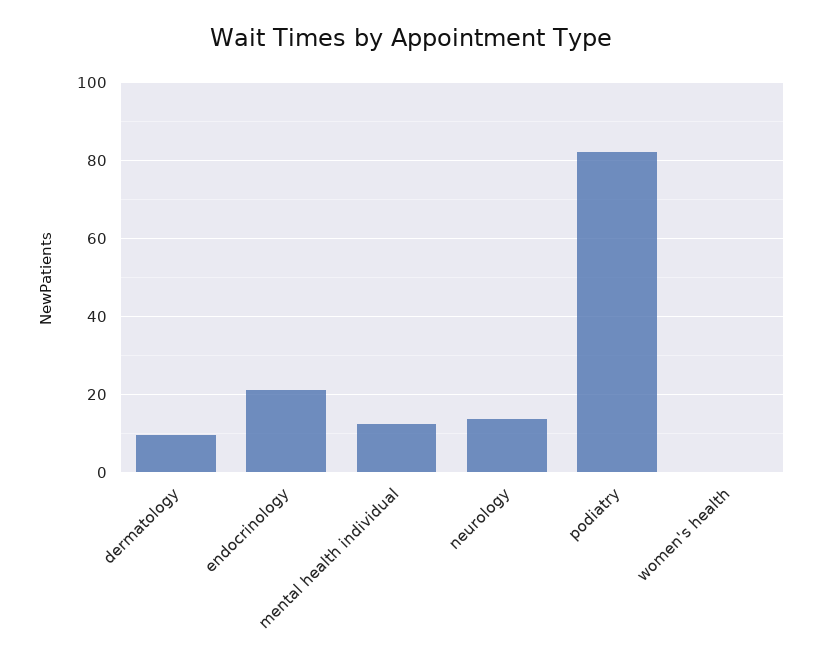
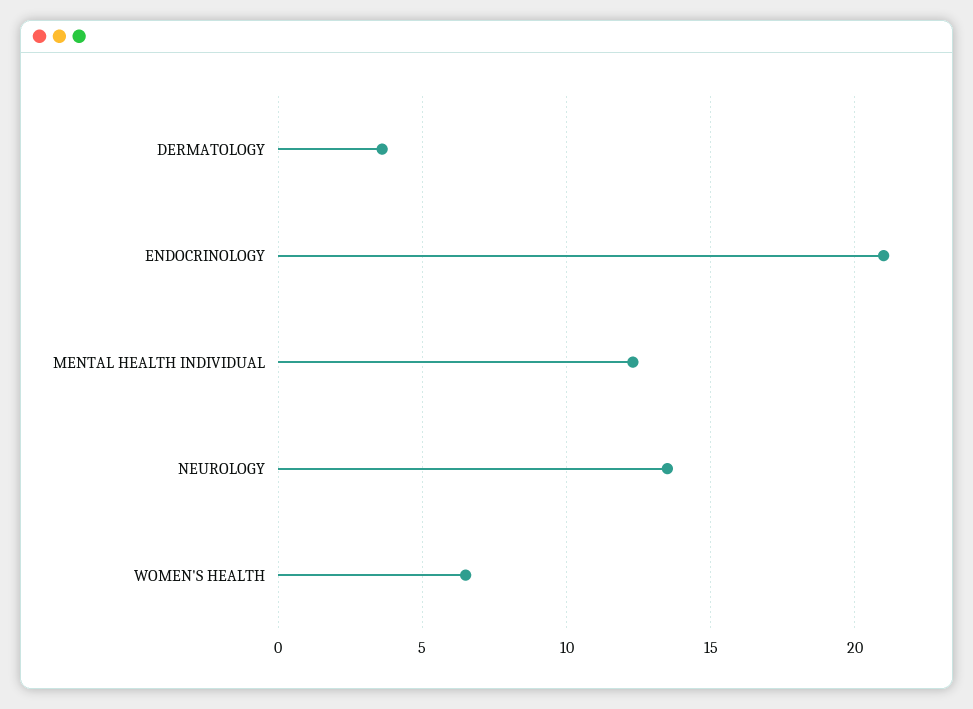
  {
-   "dermatology": 10,
+   "dermatology": 3.5,
    "endocrinology": 21,
    "mental health individual": 12.5,
    "neurology": 13.5,
-   "podiatry": 82,
-   "women's health": 0
+   "women's health": 6.5
  }

